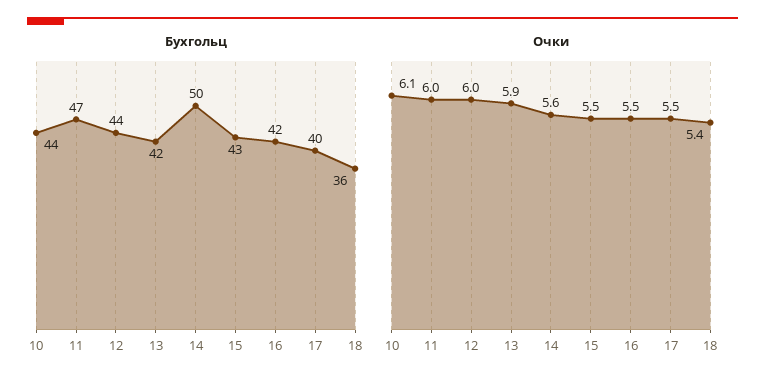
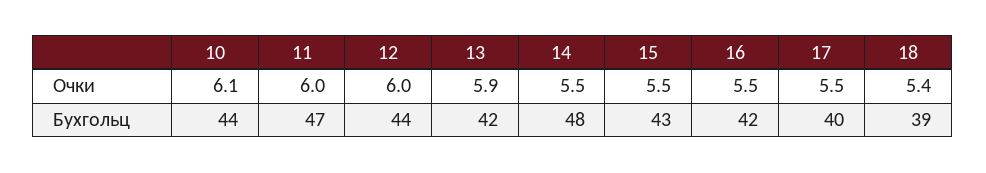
  {
    "Бухгольц": {
      "10": 44,
      "11": 47,
      "12": 44,
      "13": 42,
-     "14": 50,
+     "14": 48,
      "15": 43,
      "16": 42,
      "17": 40,
-     "18": 36
+     "18": 39
    },
    "Очки": {
      "10": 6.1,
      "11": 6,
      "12": 6,
      "13": 5.9,
-     "14": 5.6,
+     "14": 5.5,
      "15": 5.5,
      "16": 5.5,
      "17": 5.5,
      "18": 5.4
    }
  }

